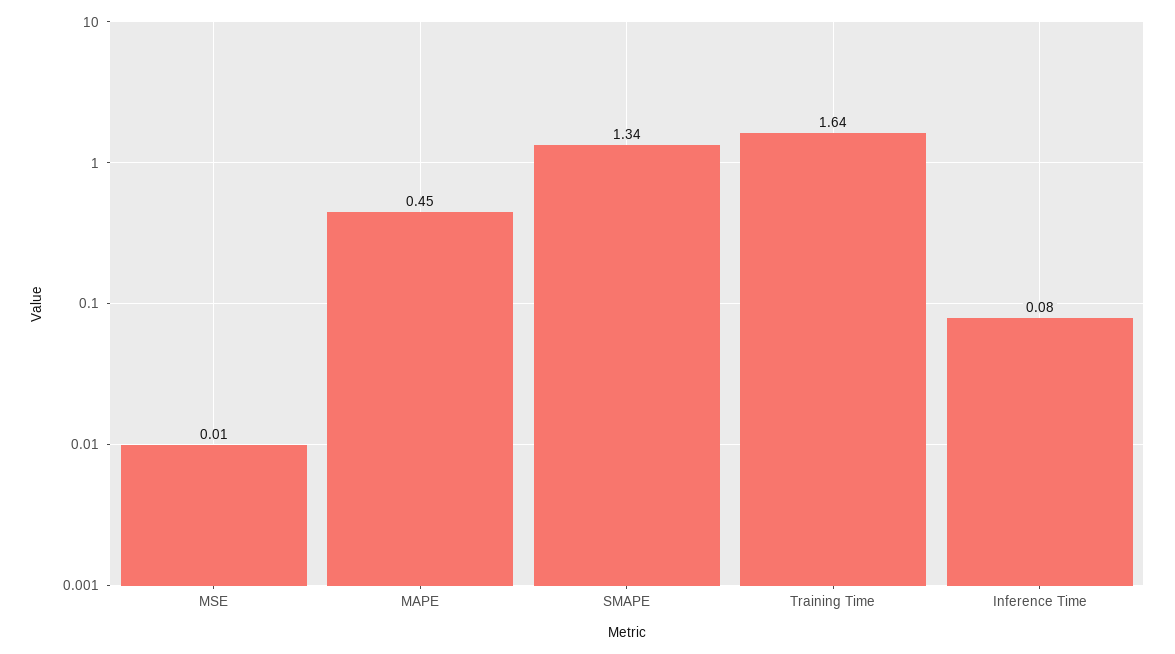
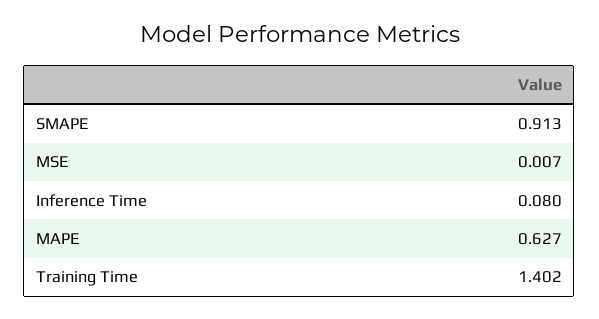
  {
    "MSE": 0.007,
-   "MAPE": 0.45,
+   "MAPE": 0.627,
-   "SMAPE": 1.34,
+   "SMAPE": 0.913,
-   "Training Time": 1.64,
+   "Training Time": 1.402,
    "Inference Time": 0.08
  }

